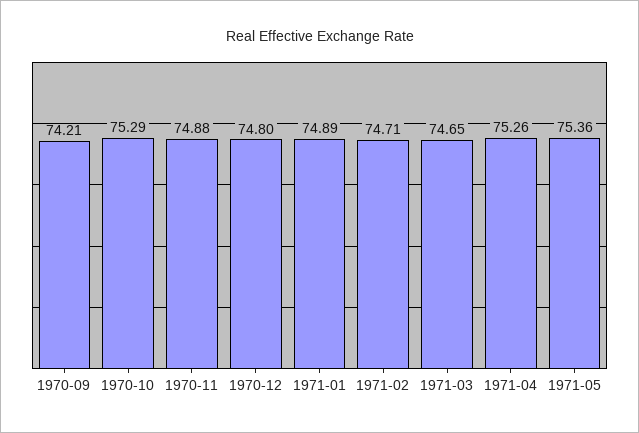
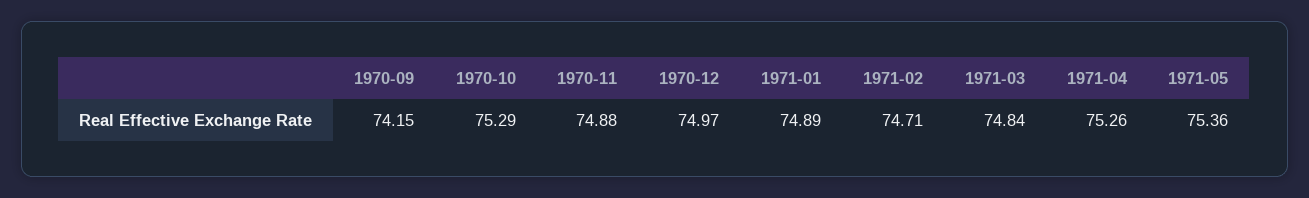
  {
-   "1970-09": 74.21,
+   "1970-09": 74.15,
    "1970-10": 75.29,
    "1970-11": 74.88,
-   "1970-12": 74.8,
+   "1970-12": 74.97,
    "1971-01": 74.89,
    "1971-02": 74.71,
-   "1971-03": 74.65,
+   "1971-03": 74.84,
    "1971-04": 75.26,
    "1971-05": 75.36
  }

